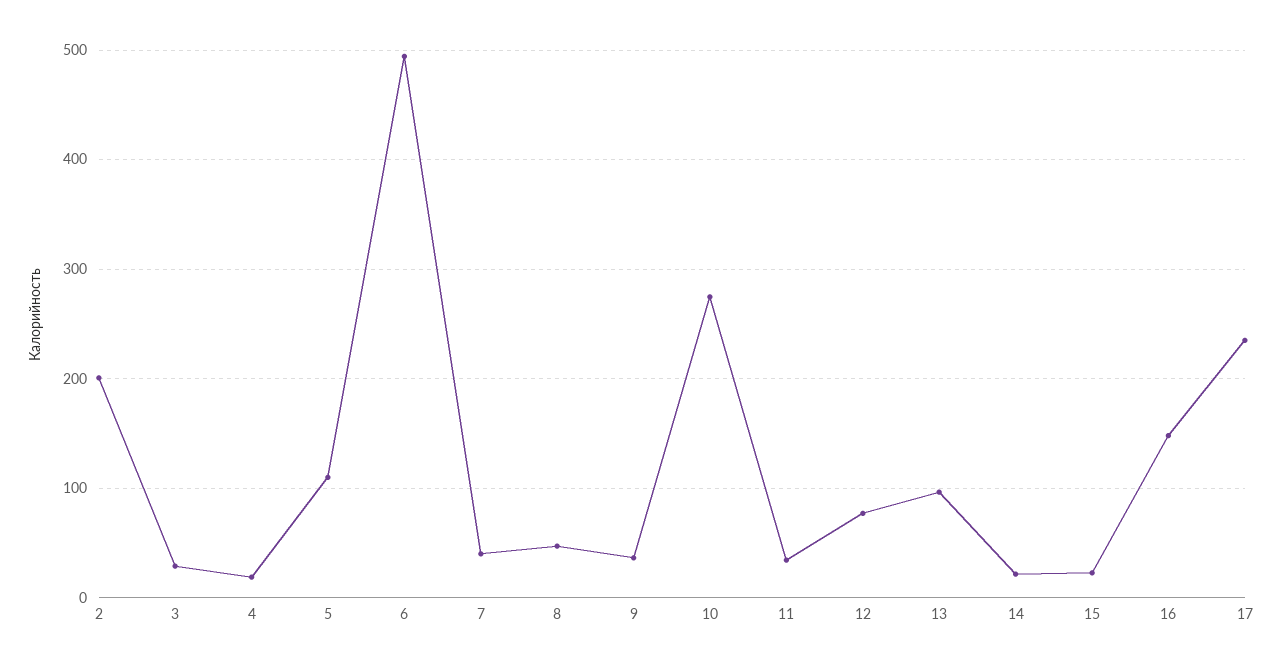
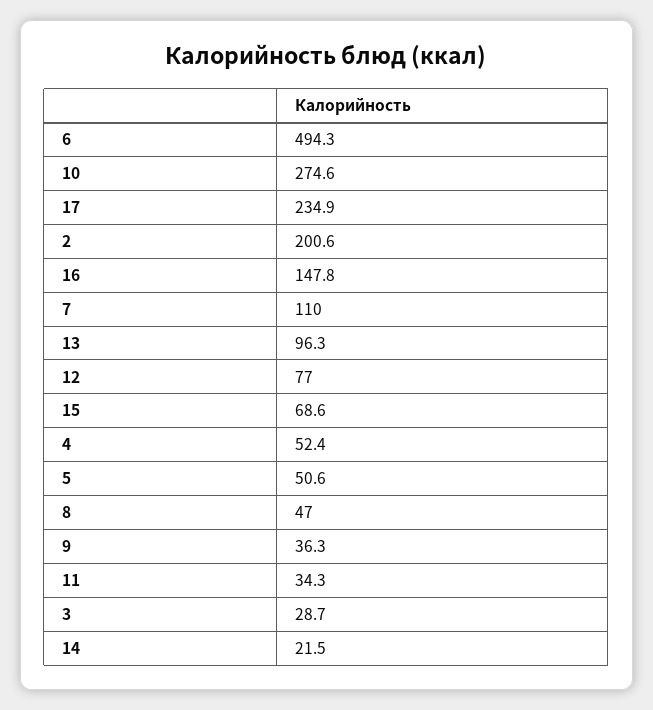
  {
    "2": 200.6,
    "3": 28.7,
-   "4": 20,
+   "4": 52.4,
-   "5": 110,
+   "5": 50.6,
    "6": 494.3,
-   "7": 40,
+   "7": 110,
    "8": 47,
    "9": 36.3,
    "10": 274.6,
    "11": 34.3,
    "12": 77,
    "13": 96.3,
    "14": 21.5,
-   "15": 20,
+   "15": 68.6,
    "16": 147.8,
    "17": 234.9
  }

